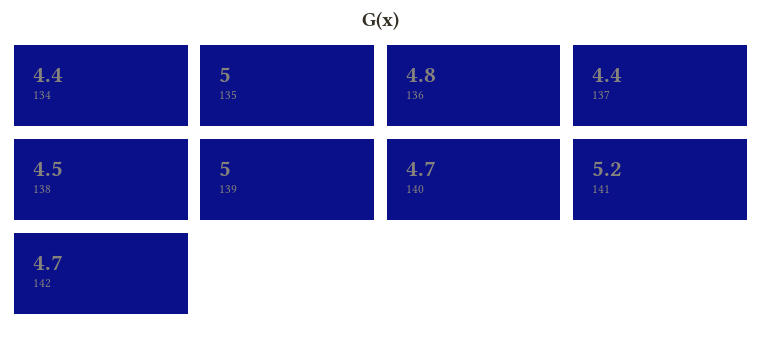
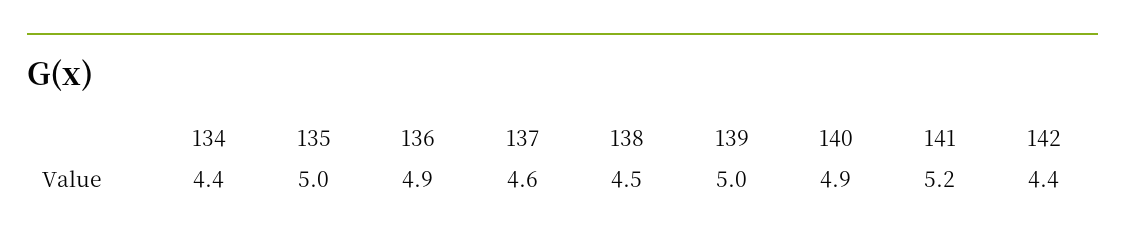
  {
    "134": 4.4,
    "135": 5,
-   "136": 4.8,
+   "136": 4.9,
-   "137": 4.4,
+   "137": 4.6,
    "138": 4.5,
    "139": 5,
-   "140": 4.7,
+   "140": 4.9,
    "141": 5.2,
-   "142": 4.7
+   "142": 4.4
  }

